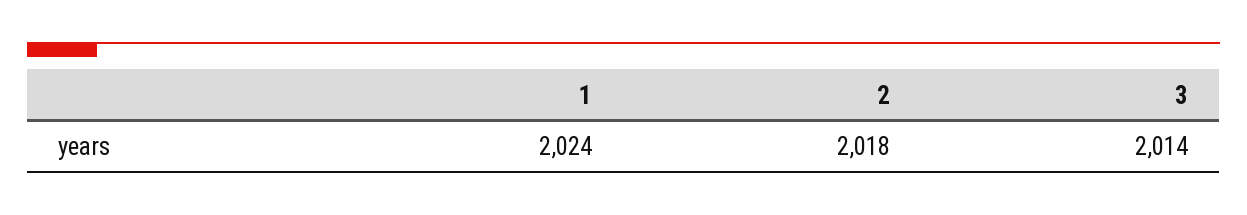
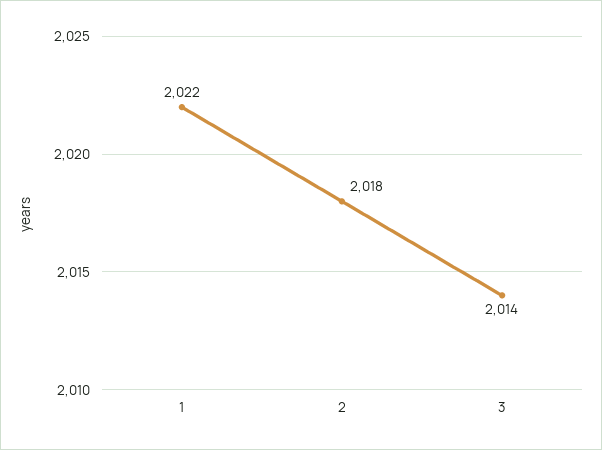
  {
-   "1": 2024,
+   "1": 2022,
    "2": 2018,
    "3": 2014
  }

